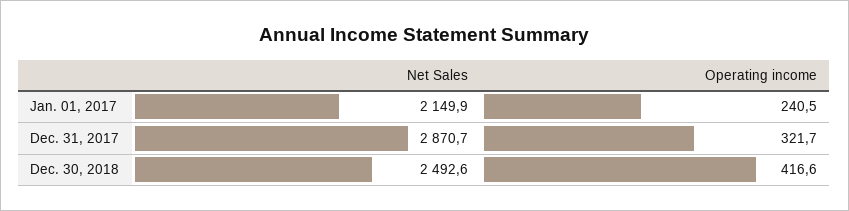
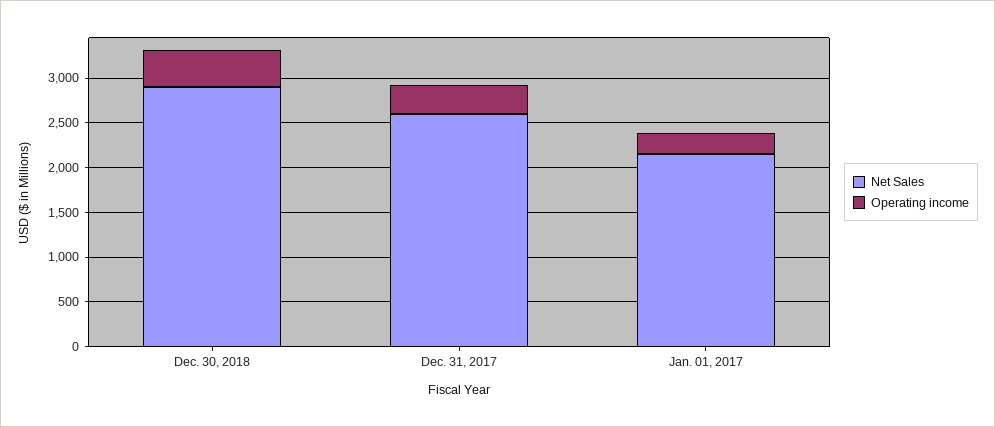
  {
    "Net Sales": {
      "Jan. 01, 2017": 2149.9,
-     "Dec. 31, 2017": 2870.7,
+     "Dec. 31, 2017": 2600,
-     "Dec. 30, 2018": 2492.6
+     "Dec. 30, 2018": 2900
    },
    "Operating income": {
      "Jan. 01, 2017": 240.5,
      "Dec. 31, 2017": 321.7,
      "Dec. 30, 2018": 416.6
    }
  }

